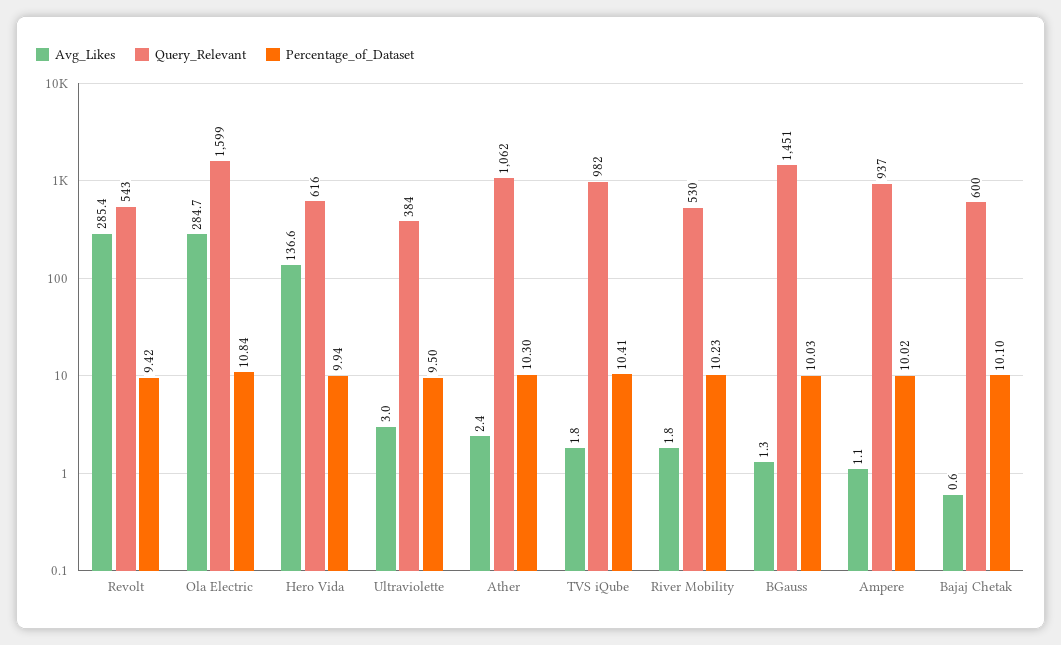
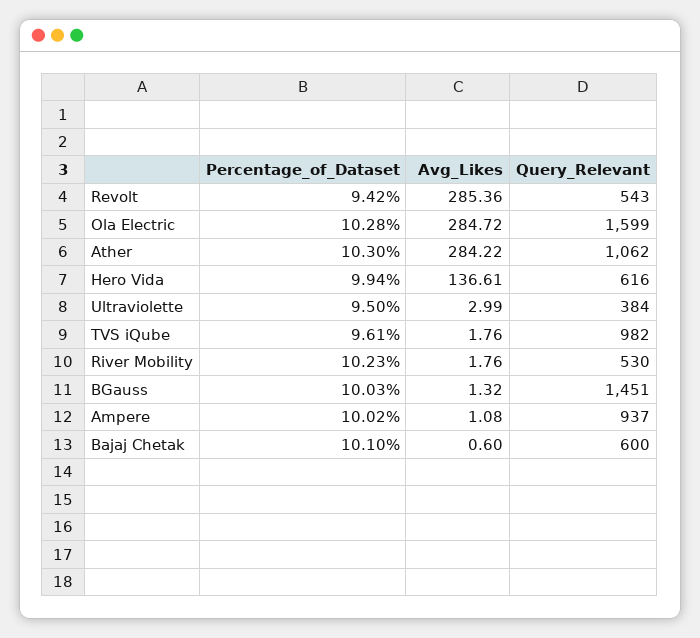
  {
    "Avg_Likes": {
      "Revolt": 285.36,
      "Ola Electric": 284.72,
      "Hero Vida": 136.61,
      "Ultraviolette": 2.99,
-     "Ather": 2.4,
+     "Ather": 284.22,
      "TVS iQube": 1.76,
      "River Mobility": 1.76,
      "BGauss": 1.32,
      "Ampere": 1.08,
      "Bajaj Chetak": 0.6
    },
    "Query_Relevant": {
      "Revolt": 543,
      "Ola Electric": 1599,
      "Hero Vida": 616,
      "Ultraviolette": 384,
      "Ather": 1062,
      "TVS iQube": 982,
      "River Mobility": 530,
      "BGauss": 1451,
      "Ampere": 937,
      "Bajaj Chetak": 600
    },
    "Percentage_of_Dataset": {
      "Revolt": 9.42,
-     "Ola Electric": 10.84,
+     "Ola Electric": 10.28,
      "Hero Vida": 9.94,
      "Ultraviolette": 9.5,
      "Ather": 10.3,
-     "TVS iQube": 10.41,
+     "TVS iQube": 9.61,
      "River Mobility": 10.23,
      "BGauss": 10.03,
      "Ampere": 10.02,
      "Bajaj Chetak": 10.1
    }
  }

